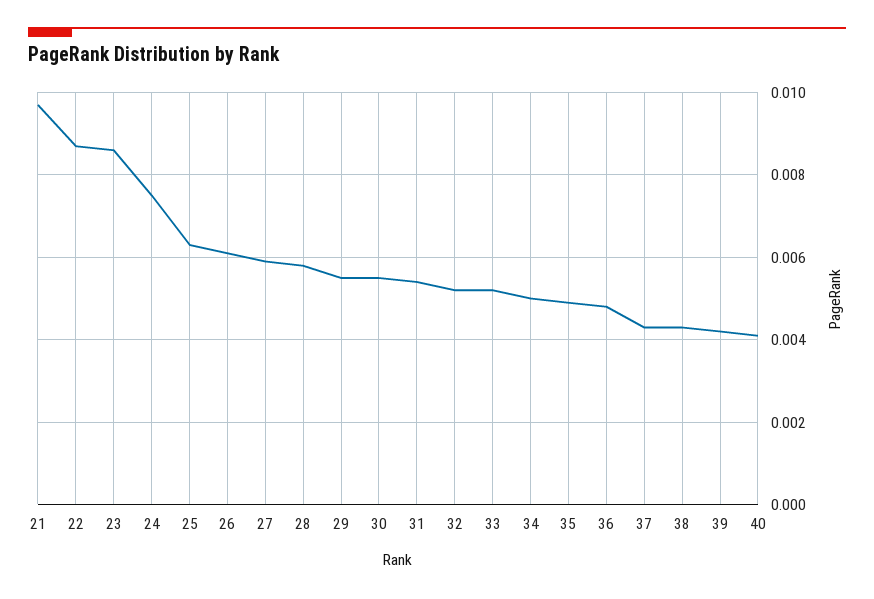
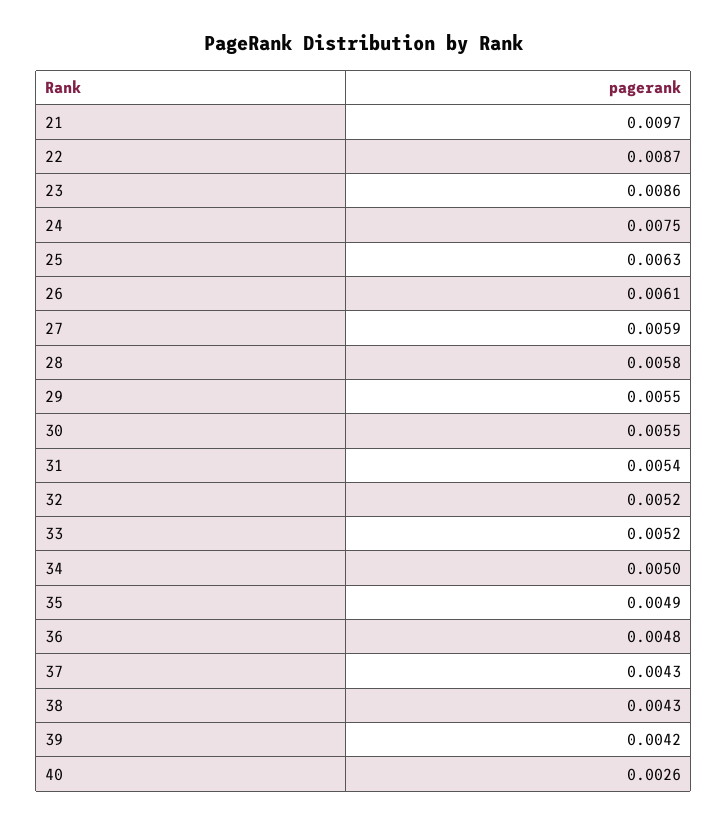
  {
    "21": 0.0097,
    "22": 0.0087,
    "23": 0.0086,
    "24": 0.0075,
    "25": 0.0063,
    "26": 0.0061,
    "27": 0.0059,
    "28": 0.0058,
    "29": 0.0055,
    "30": 0.0055,
    "31": 0.0054,
    "32": 0.0052,
    "33": 0.0052,
    "34": 0.005,
    "35": 0.0049,
    "36": 0.0048,
    "37": 0.0043,
    "38": 0.0043,
    "39": 0.0042,
-   "40": 0.004
+   "40": 0.0026
  }

